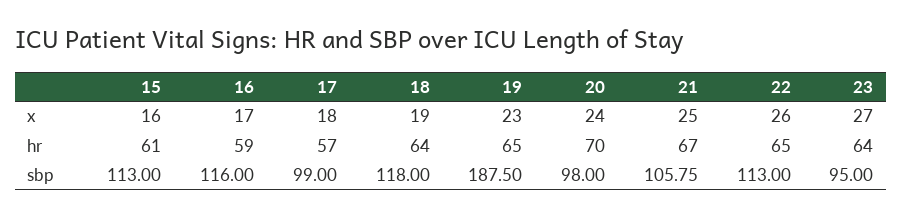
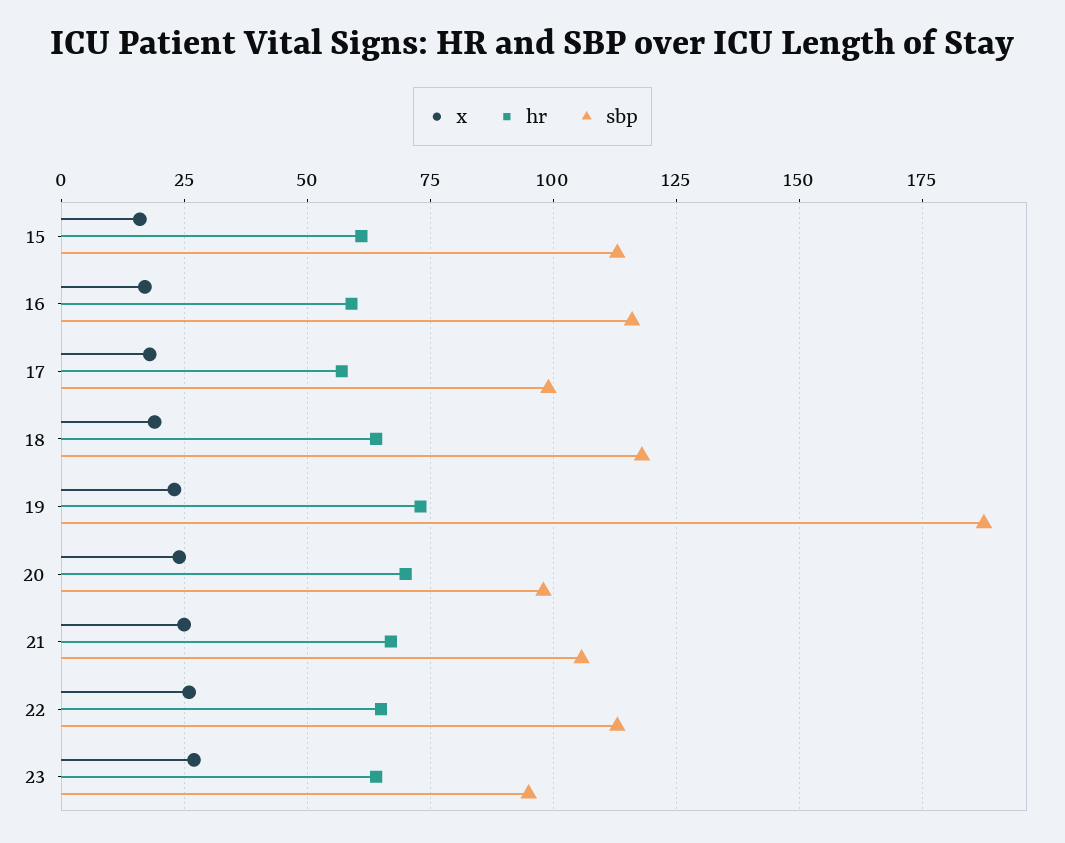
  {
    "x": {
      "15": 16,
      "16": 17,
      "17": 18,
      "18": 19,
      "19": 23,
      "20": 24,
      "21": 25,
      "22": 26,
      "23": 27
    },
    "hr": {
      "15": 61,
      "16": 59,
      "17": 57,
      "18": 64,
-     "19": 65,
+     "19": 72.5,
      "20": 70,
      "21": 67,
      "22": 65,
      "23": 64
    },
    "sbp": {
      "15": 113,
      "16": 116,
      "17": 99,
      "18": 118,
      "19": 187.5,
      "20": 98,
      "21": 105.75,
      "22": 113,
      "23": 95
    }
  }

